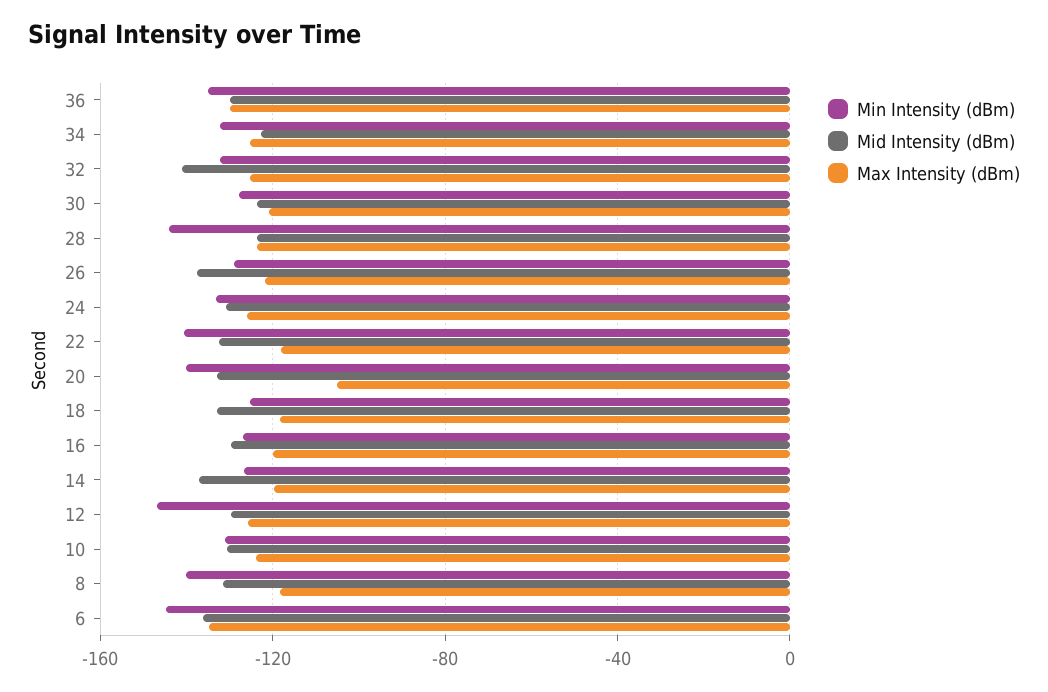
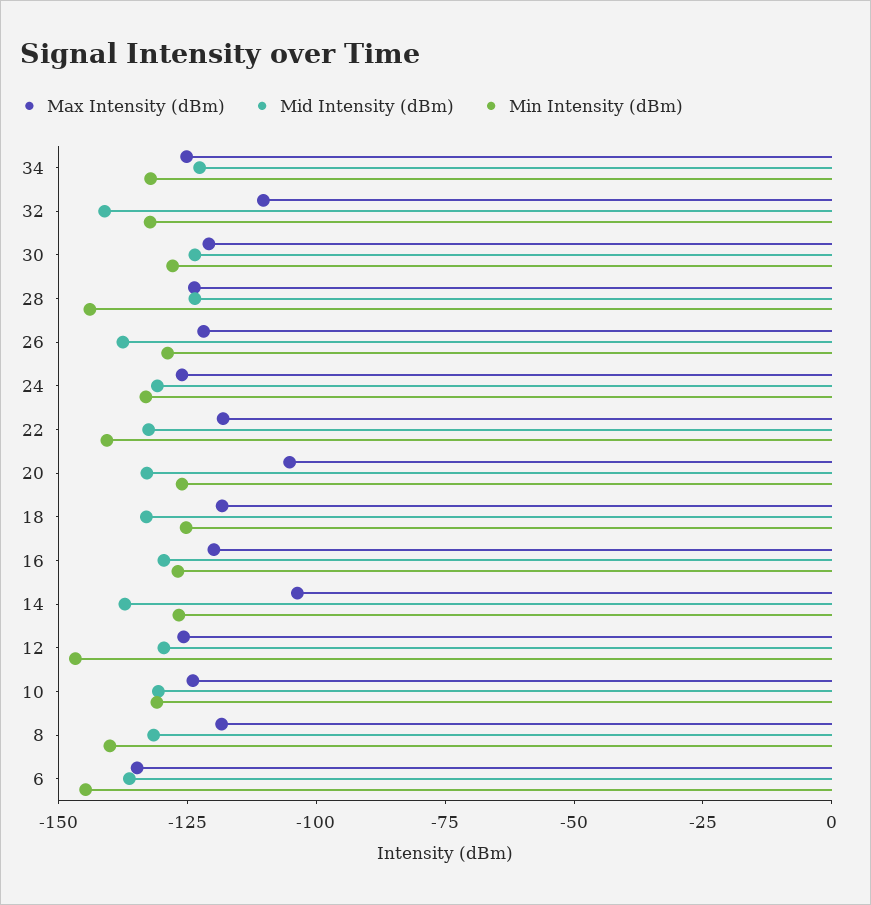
  {
    "Min Intensity (dBm)": {
-     "36": -135,
      "34": -130,
      "32": -130,
      "30": -130,
      "28": -145,
      "26": -130,
      "24": -135,
      "22": -140,
-     "20": -140,
+     "20": -125,
      "18": -125,
      "16": -125,
      "14": -125,
      "12": -145,
      "10": -130,
      "8": -140,
      "6": -145
    },
    "Mid Intensity (dBm)": {
-     "36": -130,
      "34": -125,
      "32": -140,
      "30": -125,
      "28": -125,
      "26": -140,
      "24": -130,
      "22": -135,
      "20": -135,
      "18": -135,
      "16": -130,
      "14": -135,
      "12": -130,
      "10": -130,
      "8": -130,
      "6": -135
    },
    "Max Intensity (dBm)": {
-     "36": -130,
      "34": -125,
-     "32": -125,
+     "32": -110,
      "30": -120,
      "28": -125,
      "26": -120,
      "24": -125,
      "22": -120,
      "20": -105,
      "18": -120,
      "16": -120,
-     "14": -120,
+     "14": -105,
      "12": -125,
      "10": -125,
      "8": -120,
      "6": -135
    }
  }

